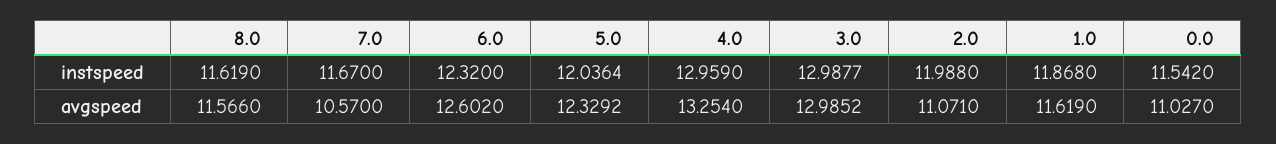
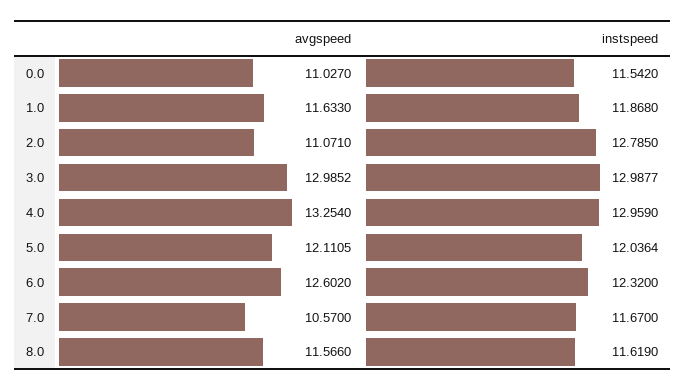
  {
    "8.0": {
      "instspeed": 11.619,
      "avgspeed": 11.566
    },
    "7.0": {
      "instspeed": 11.67,
      "avgspeed": 10.57
    },
    "6.0": {
      "instspeed": 12.32,
      "avgspeed": 12.602
    },
    "5.0": {
      "instspeed": 12.0364,
-     "avgspeed": 12.3292
+     "avgspeed": 12.1105
    },
    "4.0": {
      "instspeed": 12.959,
      "avgspeed": 13.254
    },
    "3.0": {
      "instspeed": 12.9877,
      "avgspeed": 12.9852
    },
    "2.0": {
-     "instspeed": 11.988,
+     "instspeed": 12.785,
      "avgspeed": 11.071
    },
    "1.0": {
      "instspeed": 11.868,
-     "avgspeed": 11.619
+     "avgspeed": 11.633
    },
    "0.0": {
      "instspeed": 11.542,
      "avgspeed": 11.027
    }
  }

